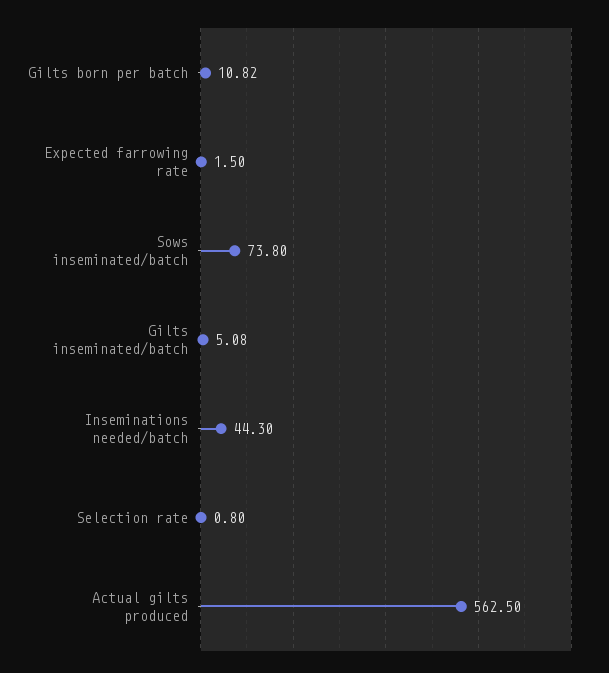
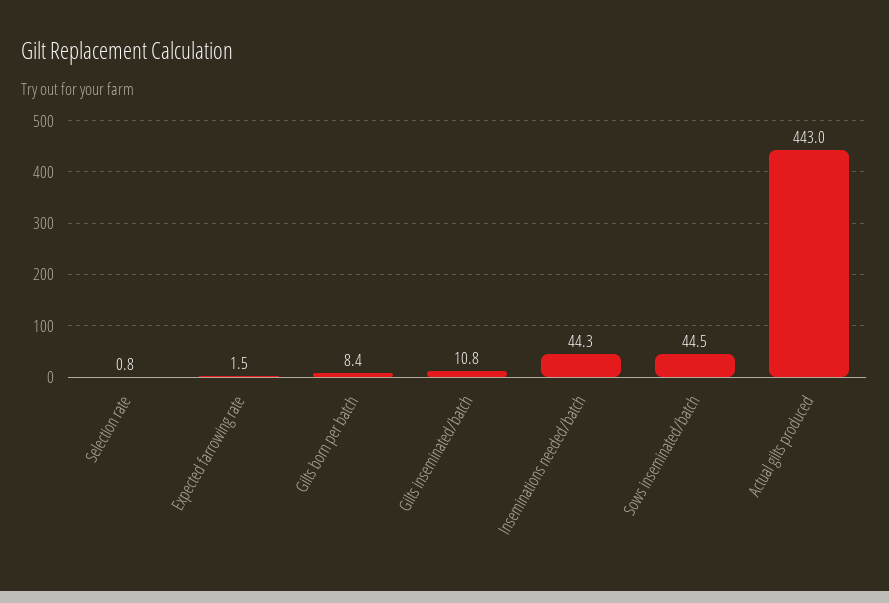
  {
-   "Gilts born per batch": 10.82,
+   "Gilts born per batch": 8.4,
    "Expected farrowing rate": 1.5,
-   "Sows inseminated/batch": 73.8,
+   "Sows inseminated/batch": 44.5,
-   "Gilts inseminated/batch": 5.08,
+   "Gilts inseminated/batch": 10.8,
    "Inseminations needed/batch": 44.3,
    "Selection rate": 0.8,
-   "Actual gilts produced": 562.5
+   "Actual gilts produced": 443
  }

